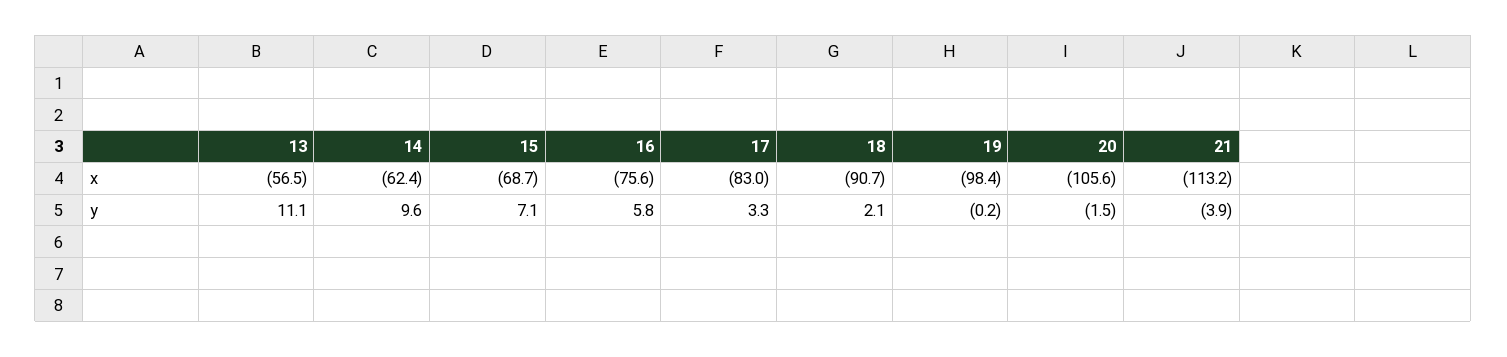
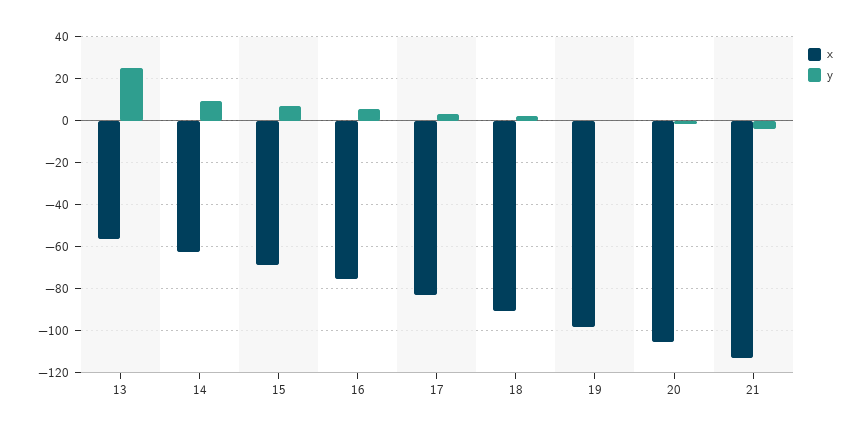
  {
    "x": {
      "13": -56.5,
      "14": -62.4,
      "15": -68.7,
      "16": -75.6,
      "17": -83,
      "18": -90.7,
      "19": -98.4,
      "20": -105.6,
      "21": -113.2
    },
    "y": {
-     "13": 11.1,
+     "13": 25,
      "14": 9.6,
      "15": 7.1,
      "16": 5.8,
      "17": 3.3,
      "18": 2.1,
      "19": -0.2,
      "20": -1.5,
      "21": -3.9
    }
  }

